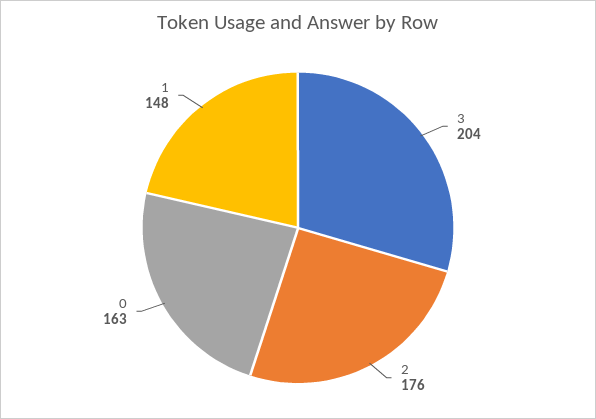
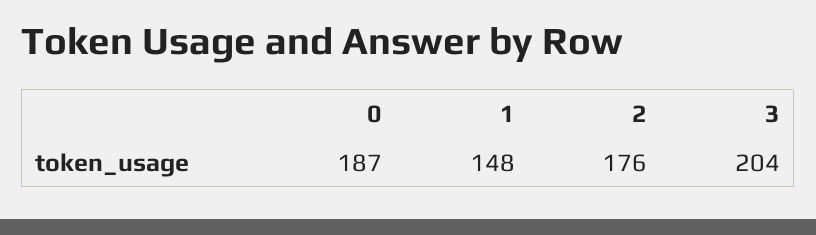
  {
    "3": 204,
    "2": 176,
-   "0": 163,
+   "0": 187,
    "1": 148
  }

